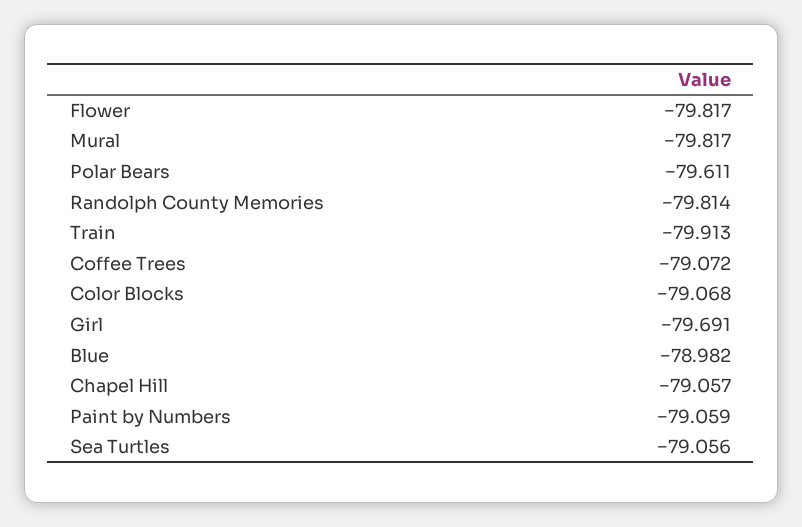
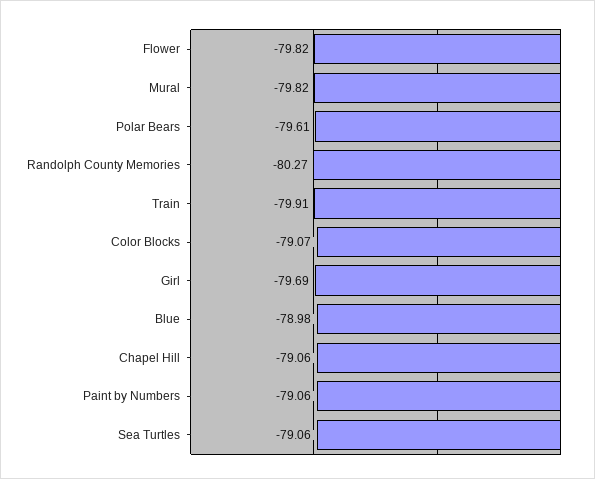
  {
    "Flower": -79.817,
    "Mural": -79.817,
    "Polar Bears": -79.611,
-   "Randolph County Memories": -79.814,
+   "Randolph County Memories": -80.27,
    "Train": -79.913,
-   "Coffee Trees": -79.072,
    "Color Blocks": -79.068,
    "Girl": -79.691,
    "Blue": -78.982,
    "Chapel Hill": -79.057,
    "Paint by Numbers": -79.059,
    "Sea Turtles": -79.056
  }

